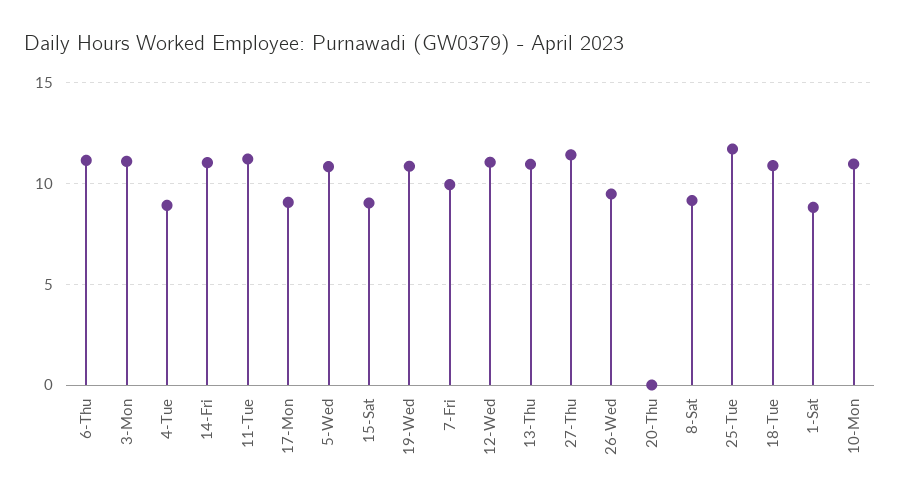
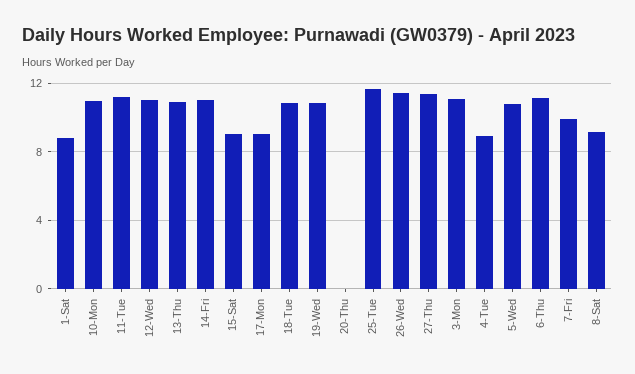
  {
    "6-Thu": 11,
    "3-Mon": 11,
    "4-Tue": 9,
    "14-Fri": 11,
    "11-Tue": 11,
    "17-Mon": 9,
    "5-Wed": 11,
    "15-Sat": 9,
    "19-Wed": 11,
    "7-Fri": 10,
    "12-Wed": 11,
    "13-Thu": 11,
    "27-Thu": 11.5,
-   "26-Wed": 9.5,
+   "26-Wed": 11.5,
    "20-Thu": 0,
    "8-Sat": 9,
    "25-Tue": 11.5,
    "18-Tue": 11,
    "1-Sat": 9,
    "10-Mon": 11
  }

